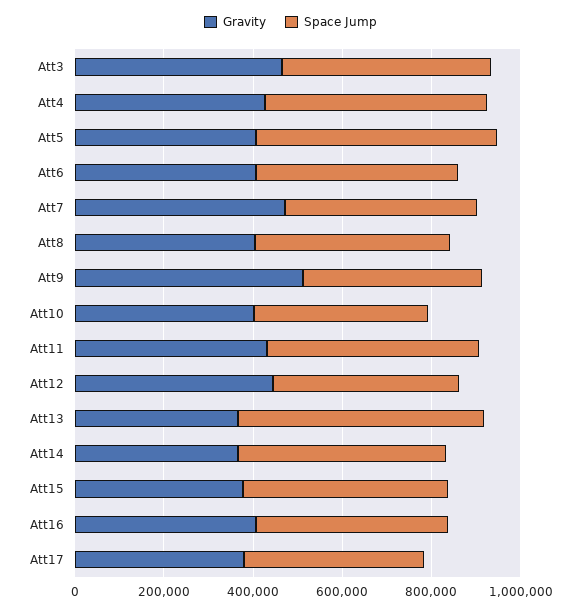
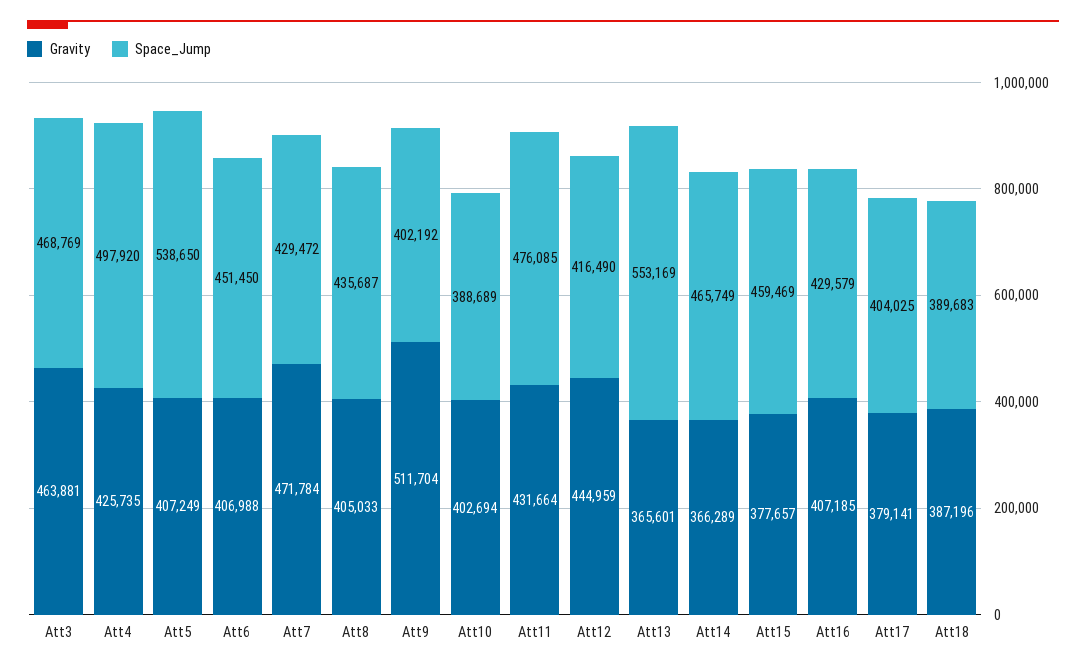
  {
    "Gravity": {
      "Att3": 463881,
      "Att4": 425735,
      "Att5": 407249,
      "Att6": 406988,
      "Att7": 471784,
      "Att8": 405033,
      "Att9": 511704,
      "Att10": 402694,
      "Att11": 431664,
      "Att12": 444959,
      "Att13": 365601,
      "Att14": 366289,
      "Att15": 377657,
      "Att16": 407185,
-     "Att17": 379141
+     "Att17": 379141,
+     "Att18": 387196
    },
    "Space Jump": {
      "Att3": 468769,
      "Att4": 497920,
      "Att5": 538650,
      "Att6": 451450,
      "Att7": 429472,
      "Att8": 435687,
      "Att9": 402192,
      "Att10": 388689,
      "Att11": 476085,
      "Att12": 416490,
      "Att13": 553169,
      "Att14": 465749,
      "Att15": 459469,
      "Att16": 429579,
-     "Att17": 404025
+     "Att17": 404025,
+     "Att18": 389683
    }
  }

